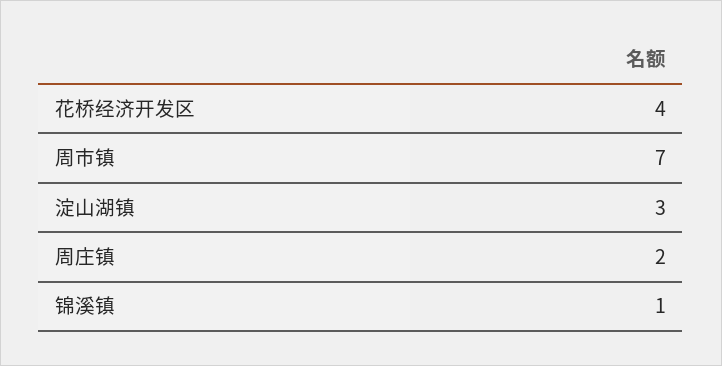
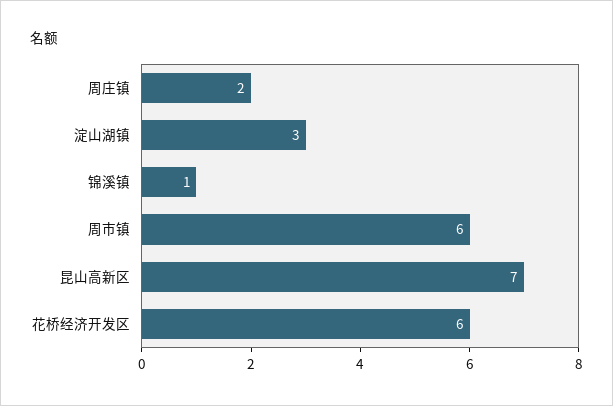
  {
-   "花桥经济开发区": 4,
+   "花桥经济开发区": 6,
-   "周市镇": 7,
+   "周市镇": 6,
    "淀山湖镇": 3,
    "周庄镇": 2,
-   "锦溪镇": 1
+   "锦溪镇": 1,
+   "昆山高新区": 7
  }

